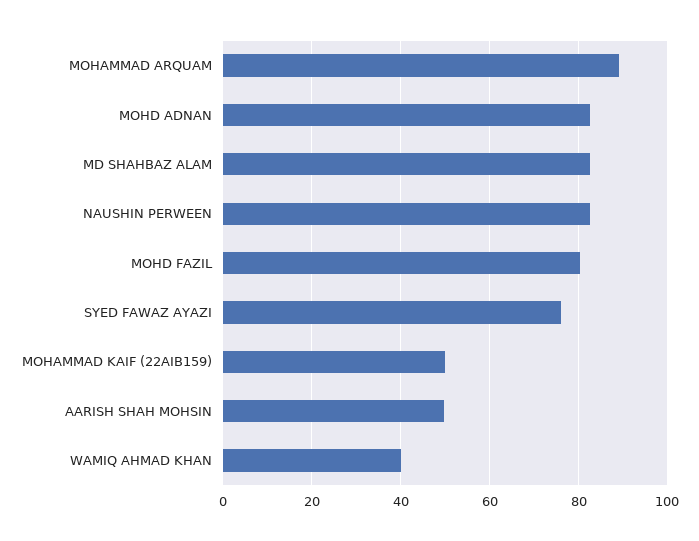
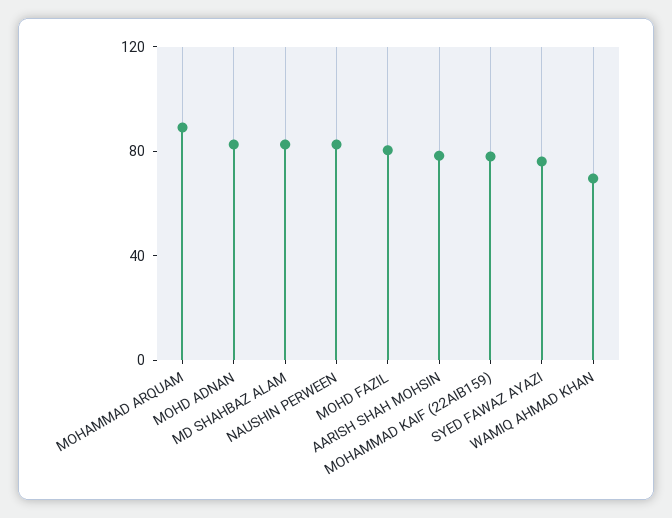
  {
    "MOHAMMAD ARQUAM": 90,
    "MOHD ADNAN": 82,
    "MD SHAHBAZ ALAM": 82,
    "NAUSHIN PERWEEN": 82,
    "MOHD FAZIL": 80,
    "SYED FAWAZ AYAZI": 76,
-   "MOHAMMAD KAIF (22AIB159)": 50,
+   "MOHAMMAD KAIF (22AIB159)": 80,
-   "AARISH SHAH MOHSIN": 50,
+   "AARISH SHAH MOHSIN": 80,
-   "WAMIQ AHMAD KHAN": 40
+   "WAMIQ AHMAD KHAN": 70
  }

